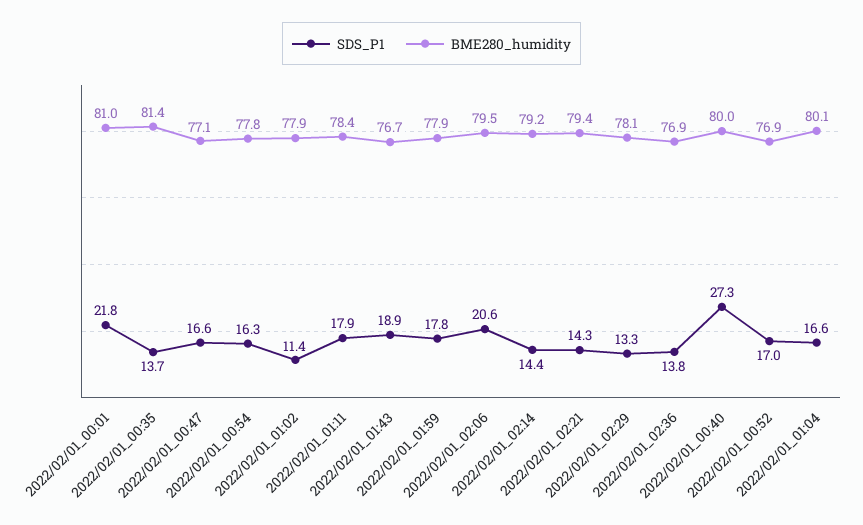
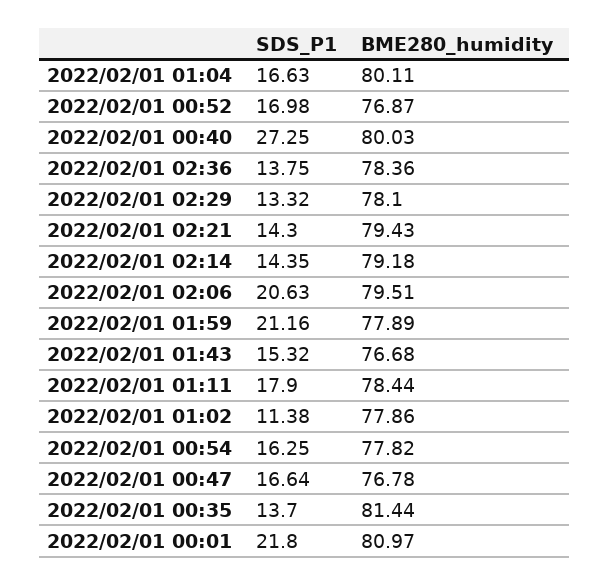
  {
    "SDS_P1": {
      "2022/02/01_00:01": 21.8,
      "2022/02/01_00:35": 13.7,
      "2022/02/01_00:47": 16.64,
      "2022/02/01_00:54": 16.25,
      "2022/02/01_01:02": 11.38,
      "2022/02/01_01:11": 17.9,
-     "2022/02/01_01:43": 18.9,
+     "2022/02/01_01:43": 15.32,
-     "2022/02/01_01:59": 17.8,
+     "2022/02/01_01:59": 21.16,
      "2022/02/01_02:06": 20.63,
      "2022/02/01_02:14": 14.35,
      "2022/02/01_02:21": 14.3,
      "2022/02/01_02:29": 13.32,
      "2022/02/01_02:36": 13.75,
      "2022/02/01_00:40": 27.25,
      "2022/02/01_00:52": 16.98,
      "2022/02/01_01:04": 16.63
    },
    "BME280_humidity": {
      "2022/02/01_00:01": 80.97,
      "2022/02/01_00:35": 81.44,
-     "2022/02/01_00:47": 77.1,
+     "2022/02/01_00:47": 76.78,
      "2022/02/01_00:54": 77.82,
      "2022/02/01_01:02": 77.86,
      "2022/02/01_01:11": 78.44,
      "2022/02/01_01:43": 76.68,
      "2022/02/01_01:59": 77.89,
      "2022/02/01_02:06": 79.51,
      "2022/02/01_02:14": 79.18,
      "2022/02/01_02:21": 79.43,
      "2022/02/01_02:29": 78.1,
-     "2022/02/01_02:36": 76.9,
+     "2022/02/01_02:36": 78.36,
      "2022/02/01_00:40": 80.03,
      "2022/02/01_00:52": 76.87,
      "2022/02/01_01:04": 80.11
    }
  }

